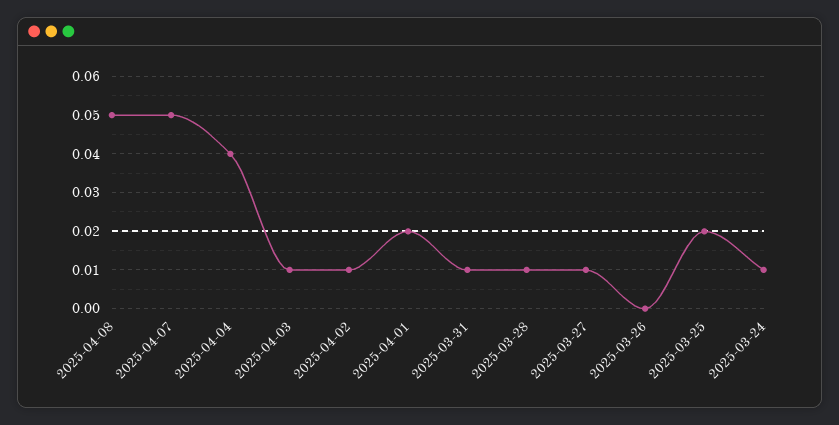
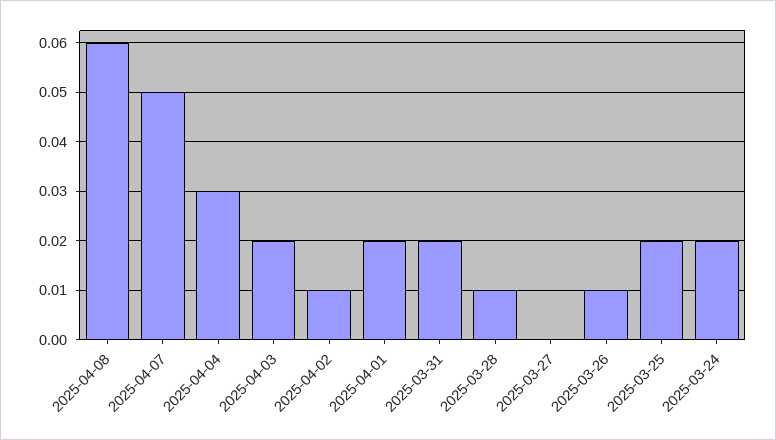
  {
-   "2025-04-08": 0.05,
+   "2025-04-08": 0.06,
    "2025-04-07": 0.05,
-   "2025-04-04": 0.04,
+   "2025-04-04": 0.03,
-   "2025-04-03": 0.01,
+   "2025-04-03": 0.02,
    "2025-04-02": 0.01,
    "2025-04-01": 0.02,
-   "2025-03-31": 0.01,
+   "2025-03-31": 0.02,
    "2025-03-28": 0.01,
-   "2025-03-27": 0.01,
+   "2025-03-27": 0,
-   "2025-03-26": 0,
+   "2025-03-26": 0.01,
    "2025-03-25": 0.02,
-   "2025-03-24": 0.01
+   "2025-03-24": 0.02
  }

